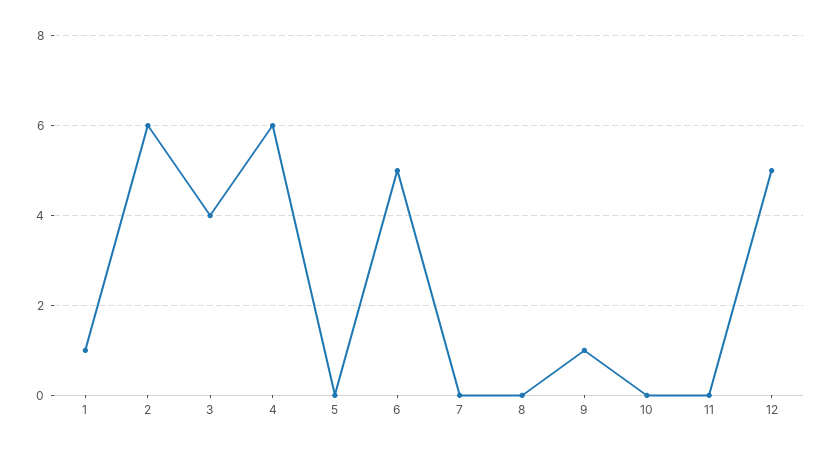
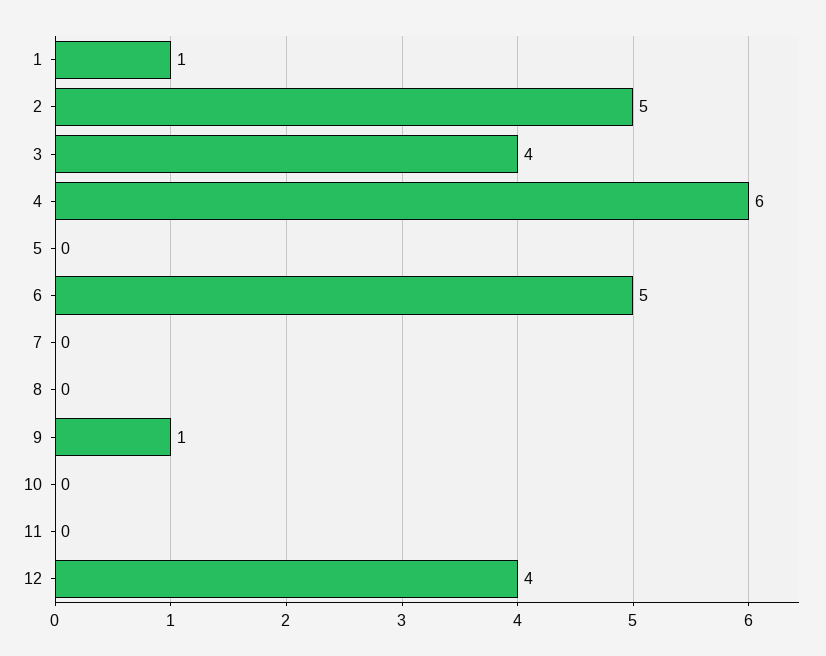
  {
    "1": 1,
-   "2": 6,
+   "2": 5,
    "3": 4,
    "4": 6,
    "5": 0,
    "6": 5,
    "7": 0,
    "8": 0,
    "9": 1,
    "10": 0,
    "11": 0,
-   "12": 5
+   "12": 4
  }

